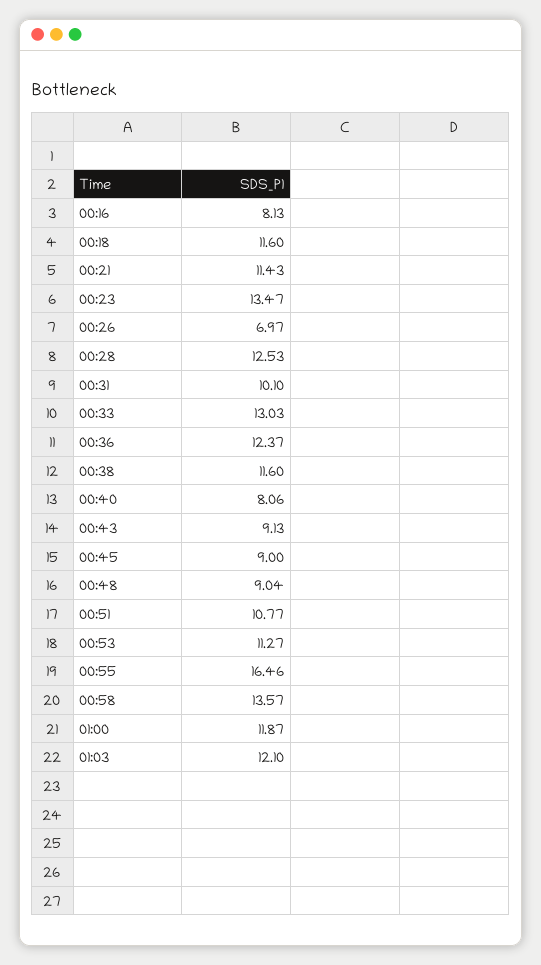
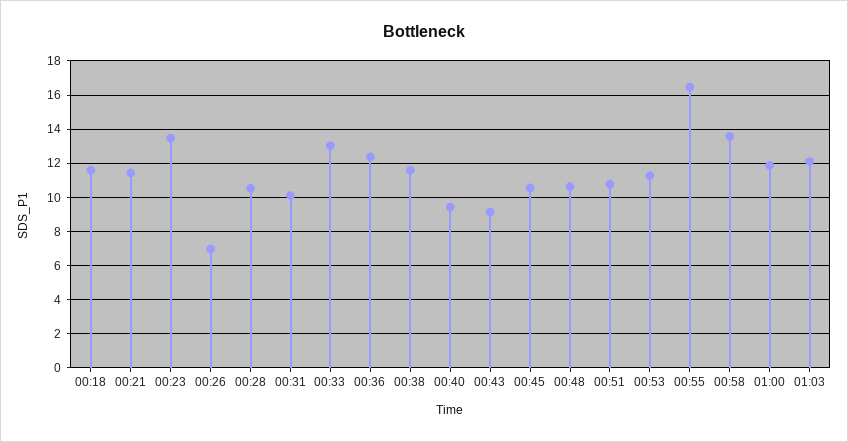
  {
-   "00:16": 8.13,
    "00:18": 11.6,
    "00:21": 11.43,
    "00:23": 13.47,
    "00:26": 6.97,
-   "00:28": 12.53,
+   "00:28": 10.5,
    "00:31": 10.1,
    "00:33": 13.03,
    "00:36": 12.37,
    "00:38": 11.6,
-   "00:40": 8.06,
+   "00:40": 9.5,
    "00:43": 9.13,
-   "00:45": 9,
+   "00:45": 10.5,
-   "00:48": 9.04,
+   "00:48": 10.5,
    "00:51": 10.77,
    "00:53": 11.27,
    "00:55": 16.46,
    "00:58": 13.57,
    "01:00": 11.87,
    "01:03": 12.1
  }

